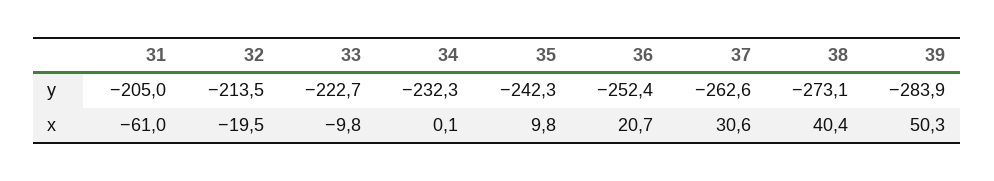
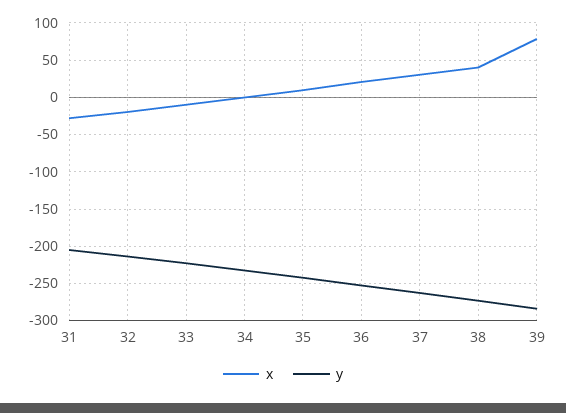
  {
    "y": {
      "31": -205,
      "32": -213.5,
      "33": -222.7,
      "34": -232.3,
      "35": -242.3,
      "36": -252.4,
      "37": -262.6,
      "38": -273.1,
      "39": -283.9
    },
    "x": {
-     "31": -61,
+     "31": -30,
      "32": -19.5,
      "33": -9.8,
      "34": 0.1,
      "35": 9.8,
      "36": 20.7,
      "37": 30.6,
      "38": 40.4,
-     "39": 50.3
+     "39": 80
    }
  }

